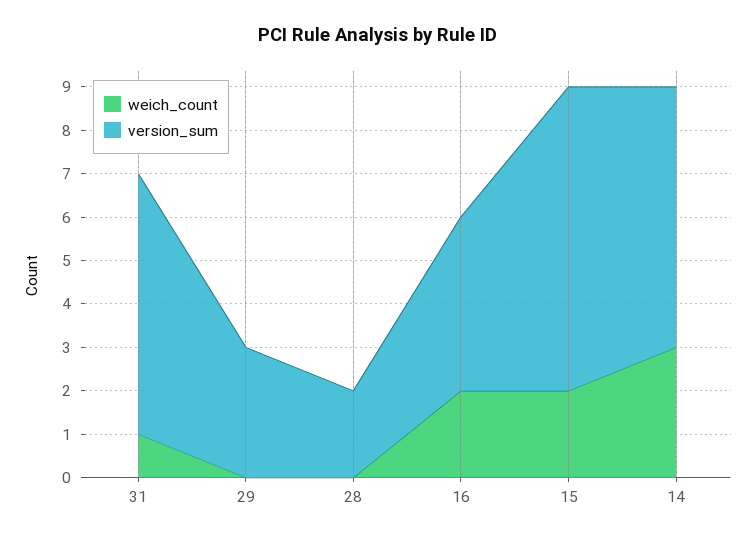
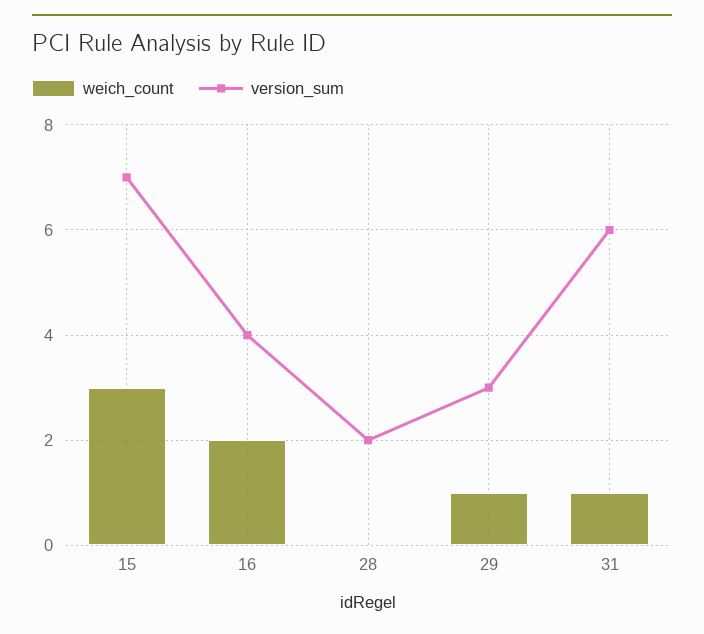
  {
    "weich_count": {
      "31": 1,
-     "29": 0,
+     "29": 1,
      "28": 0,
      "16": 2,
-     "15": 2,
+     "15": 3
-     "14": 3
    },
    "version_sum": {
      "31": 6,
      "29": 3,
      "28": 2,
      "16": 4,
-     "15": 7,
+     "15": 7
-     "14": 6
    }
  }

